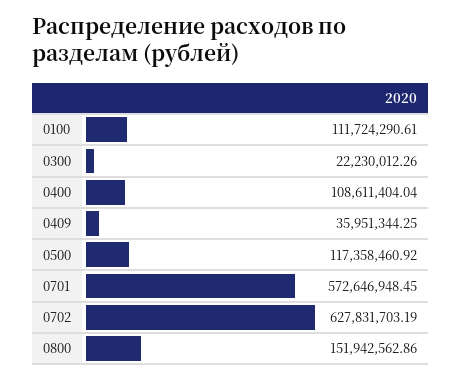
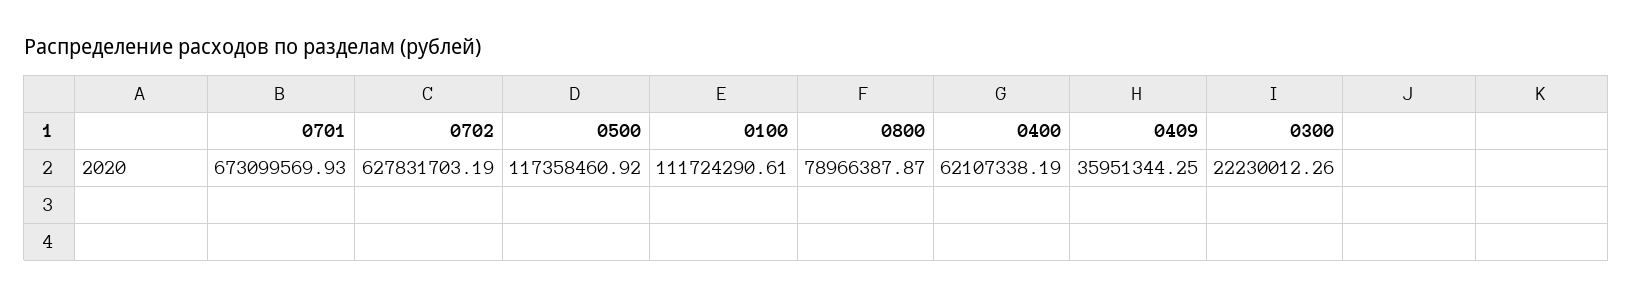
  {
    "0100": 111724290.61,
    "0300": 22230012.26,
-   "0400": 108611404.04,
+   "0400": 62107338.19,
    "0409": 35951344.25,
    "0500": 117358460.92,
-   "0701": 572646948.45,
+   "0701": 673099569.93,
    "0702": 627831703.19,
-   "0800": 151942562.86
+   "0800": 78966387.87
  }

